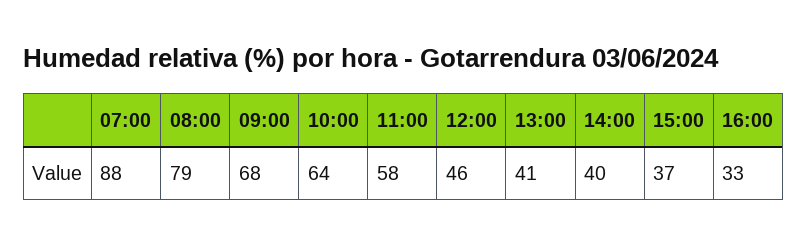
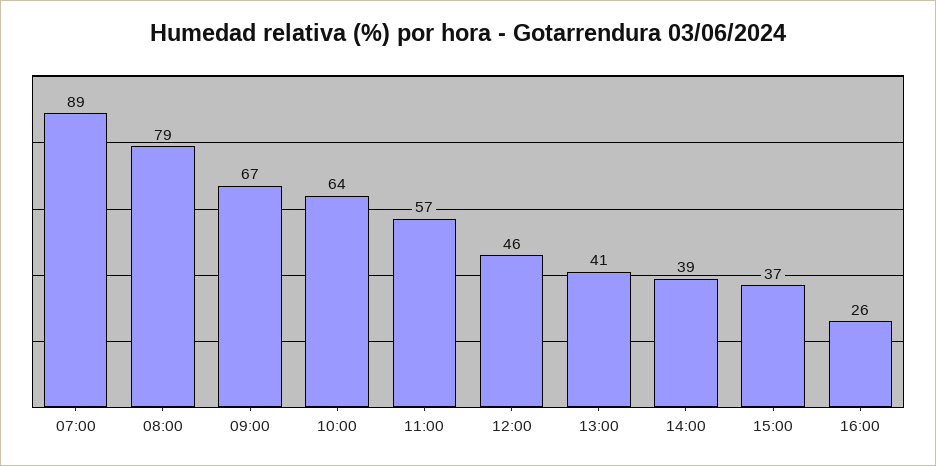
  {
-   "07:00": 88,
+   "07:00": 89,
    "08:00": 79,
-   "09:00": 68,
+   "09:00": 67,
    "10:00": 64,
-   "11:00": 58,
+   "11:00": 57,
    "12:00": 46,
    "13:00": 41,
-   "14:00": 40,
+   "14:00": 39,
    "15:00": 37,
-   "16:00": 33
+   "16:00": 26
  }

